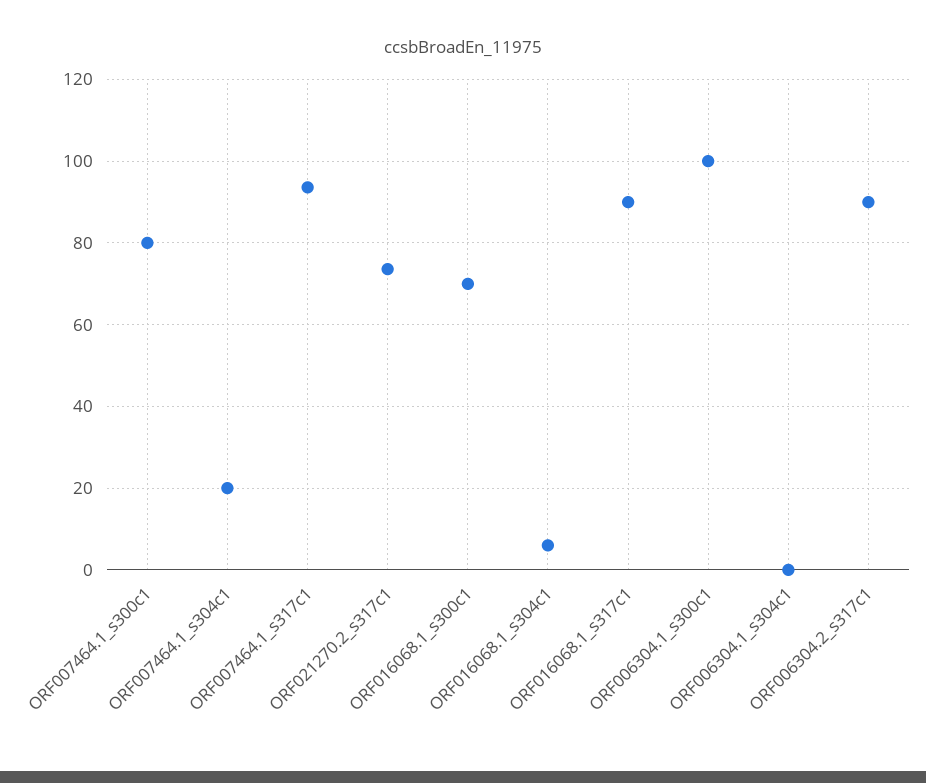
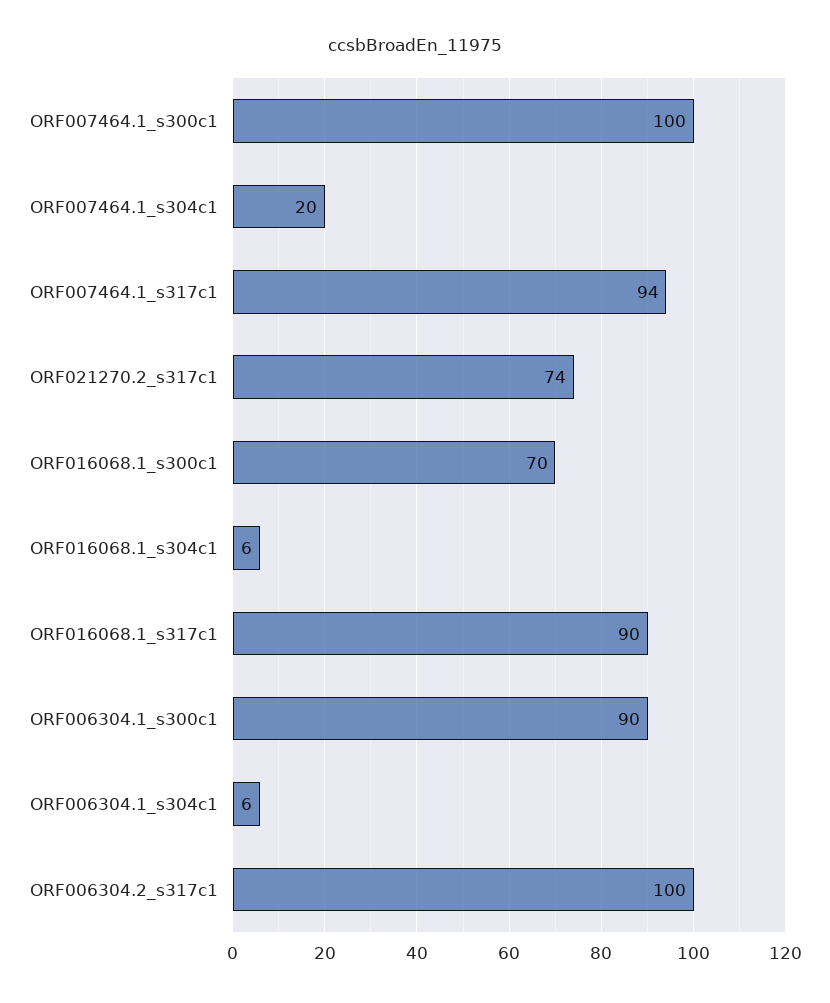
  {
-   "ORF007464.1_s300c1": 80,
+   "ORF007464.1_s300c1": 100,
    "ORF007464.1_s304c1": 20,
    "ORF007464.1_s317c1": 94,
    "ORF021270.2_s317c1": 74,
    "ORF016068.1_s300c1": 70,
    "ORF016068.1_s304c1": 6,
    "ORF016068.1_s317c1": 90,
-   "ORF006304.1_s300c1": 100,
+   "ORF006304.1_s300c1": 90,
-   "ORF006304.1_s304c1": 0,
+   "ORF006304.1_s304c1": 6,
-   "ORF006304.2_s317c1": 90
+   "ORF006304.2_s317c1": 100
  }

